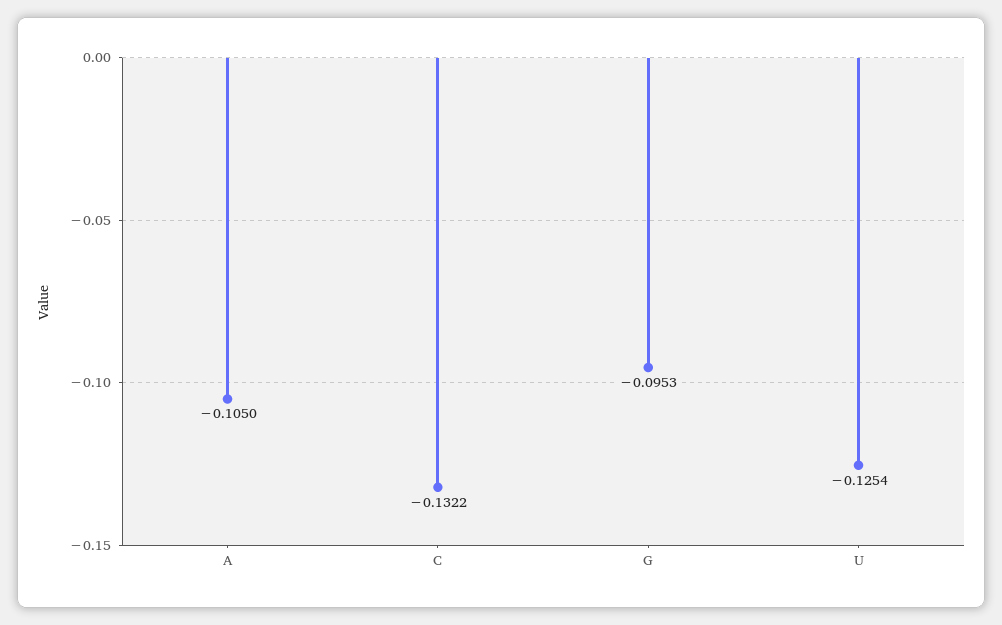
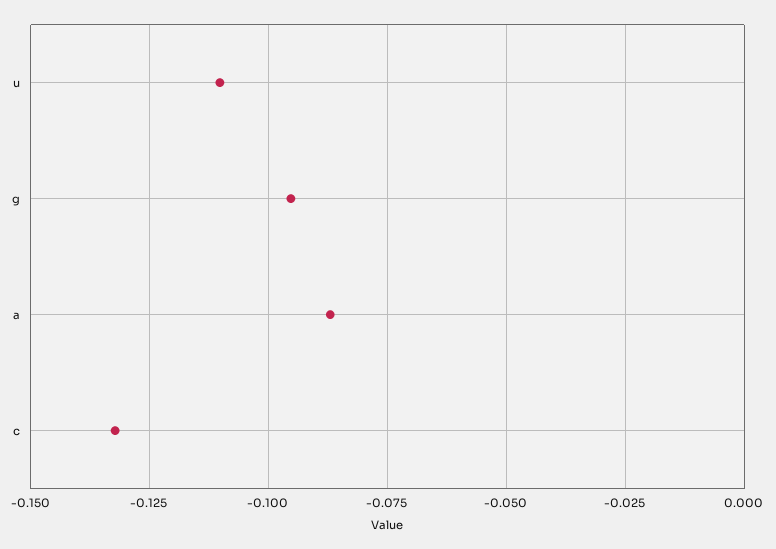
  {
-   "A": -0.105,
+   "A": -0.0875,
    "C": -0.1322,
    "G": -0.0953,
-   "U": -0.1254
+   "U": -0.11
  }

